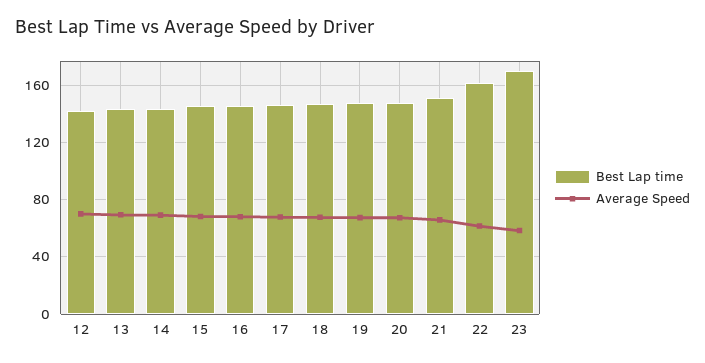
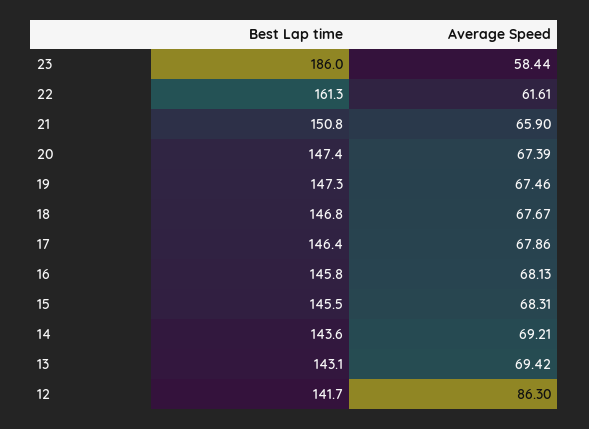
  {
    "Best Lap time": {
      "12": 141.7,
      "13": 143.1,
      "14": 143.6,
      "15": 145.5,
      "16": 145.8,
      "17": 146.4,
      "18": 146.8,
      "19": 147.3,
      "20": 147.4,
      "21": 150.8,
      "22": 161.3,
-     "23": 170
+     "23": 186
    },
    "Average Speed": {
-     "12": 70,
+     "12": 86.3,
      "13": 69.42,
      "14": 69.21,
      "15": 68.31,
      "16": 68.13,
      "17": 67.86,
      "18": 67.67,
      "19": 67.46,
      "20": 67.39,
      "21": 65.9,
      "22": 61.61,
      "23": 58.44
    }
  }

